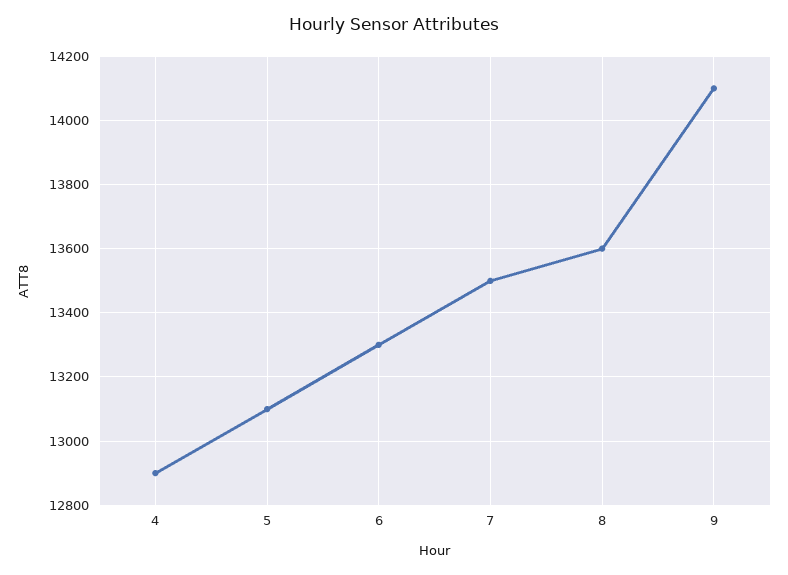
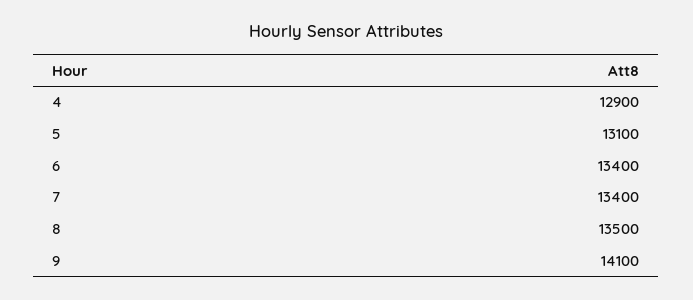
  {
    "4": 12900,
    "5": 13100,
-   "6": 13300,
+   "6": 13400,
-   "7": 13500,
+   "7": 13400,
-   "8": 13600,
+   "8": 13500,
    "9": 14100
  }

